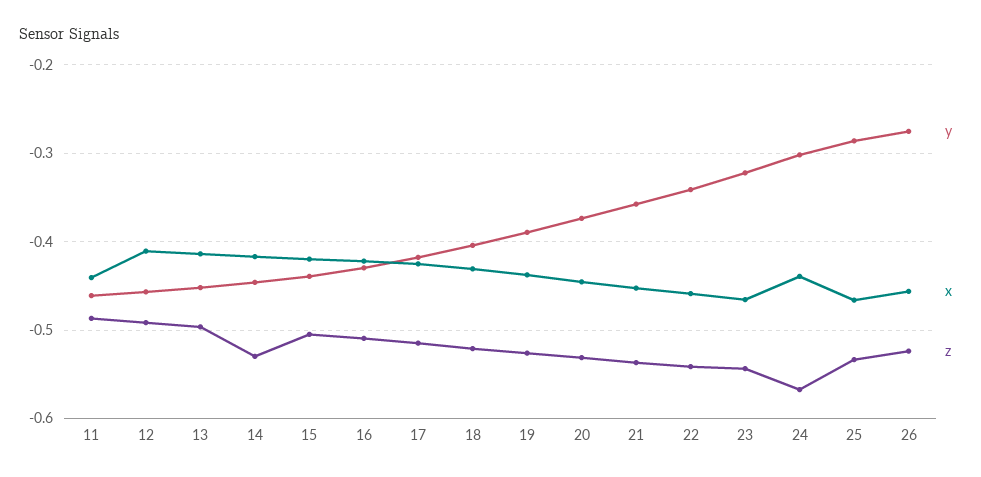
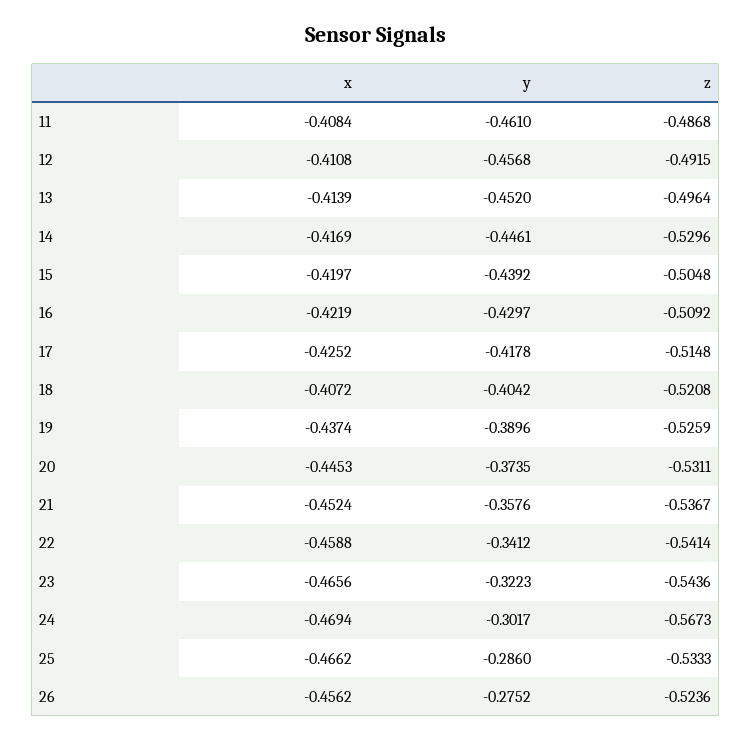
  {
    "y": {
      "11": -0.461,
      "12": -0.4568,
      "13": -0.452,
      "14": -0.4461,
      "15": -0.4392,
      "16": -0.4297,
      "17": -0.4178,
      "18": -0.4042,
      "19": -0.3896,
      "20": -0.3735,
      "21": -0.3576,
      "22": -0.3412,
      "23": -0.3223,
      "24": -0.3017,
      "25": -0.286,
      "26": -0.2752
    },
    "x": {
-     "11": -0.44,
+     "11": -0.4084,
      "12": -0.4108,
      "13": -0.4139,
      "14": -0.4169,
      "15": -0.4197,
      "16": -0.4219,
      "17": -0.4252,
-     "18": -0.43,
+     "18": -0.4072,
      "19": -0.4374,
      "20": -0.4453,
      "21": -0.4524,
      "22": -0.4588,
      "23": -0.4656,
-     "24": -0.44,
+     "24": -0.4694,
      "25": -0.4662,
      "26": -0.4562
    },
    "z": {
      "11": -0.4868,
      "12": -0.4915,
      "13": -0.4964,
      "14": -0.5296,
      "15": -0.5048,
      "16": -0.5092,
      "17": -0.5148,
      "18": -0.5208,
      "19": -0.5259,
      "20": -0.5311,
      "21": -0.5367,
      "22": -0.5414,
      "23": -0.5436,
      "24": -0.5673,
      "25": -0.5333,
      "26": -0.5236
    }
  }

